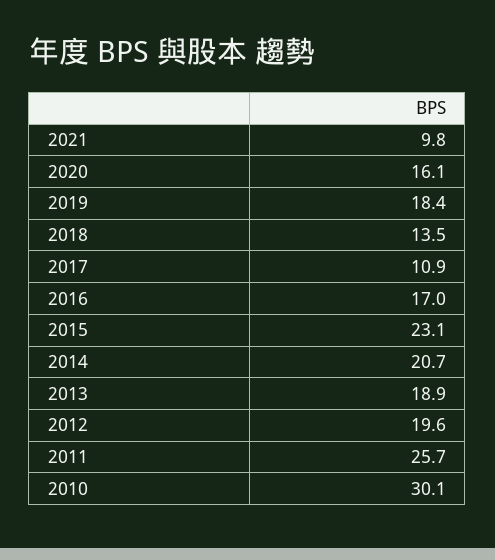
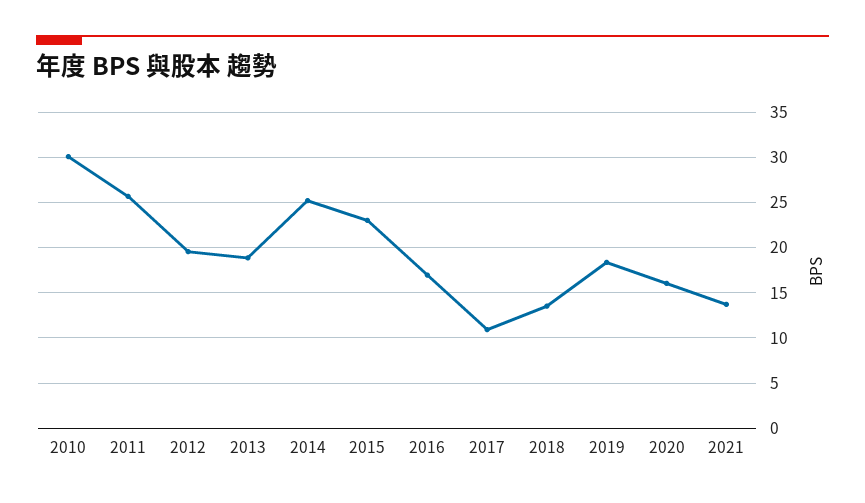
  {
-   "2021": 9.8,
+   "2021": 14,
    "2020": 16.1,
    "2019": 18.4,
    "2018": 13.5,
    "2017": 10.9,
    "2016": 17,
    "2015": 23.1,
-   "2014": 20.7,
+   "2014": 25,
    "2013": 18.9,
    "2012": 19.6,
    "2011": 25.7,
    "2010": 30.1
  }

